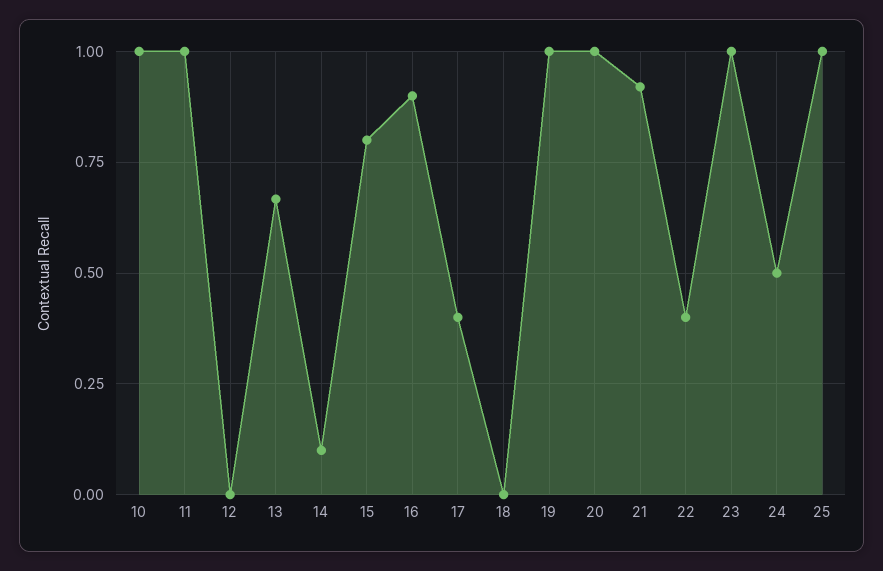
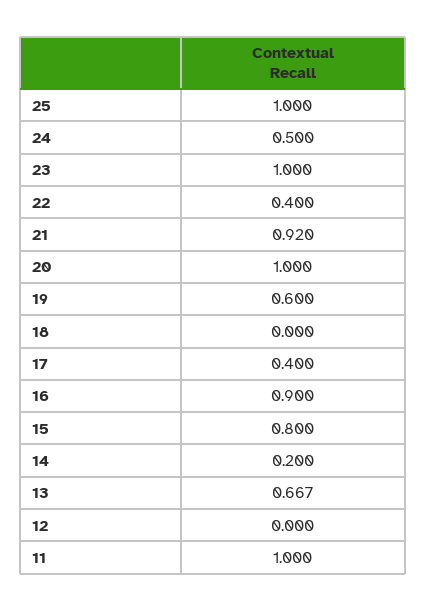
  {
-   "10": 1,
    "11": 1,
    "12": 0,
    "13": 0.667,
-   "14": 0.1,
+   "14": 0.2,
    "15": 0.8,
    "16": 0.9,
    "17": 0.4,
    "18": 0,
-   "19": 1,
+   "19": 0.6,
    "20": 1,
    "21": 0.92,
    "22": 0.4,
    "23": 1,
    "24": 0.5,
    "25": 1
  }

